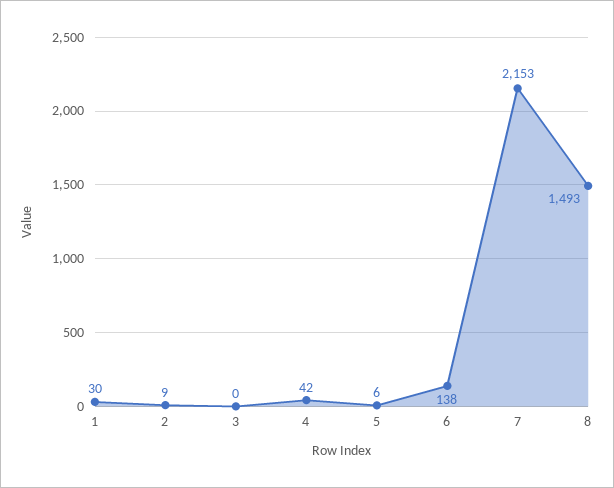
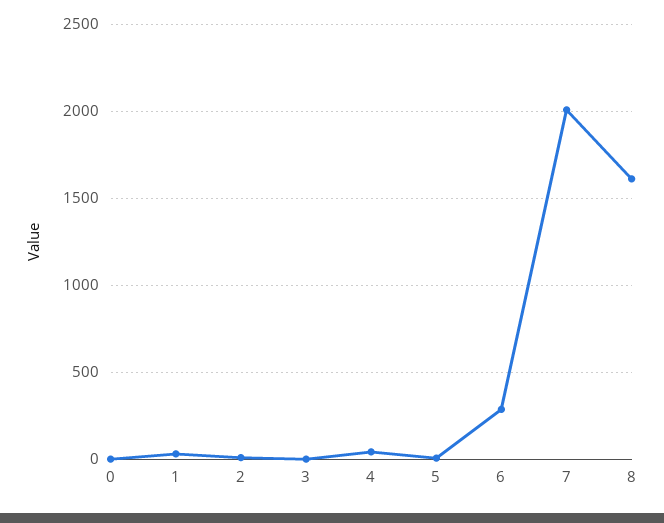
  {
    "1": 30,
    "2": 9,
    "3": 0,
    "4": 42,
    "5": 6,
-   "6": 138,
+   "6": 300,
-   "7": 2153,
+   "7": 2000,
-   "8": 1493
+   "8": 1600,
+   "0": 0
  }

